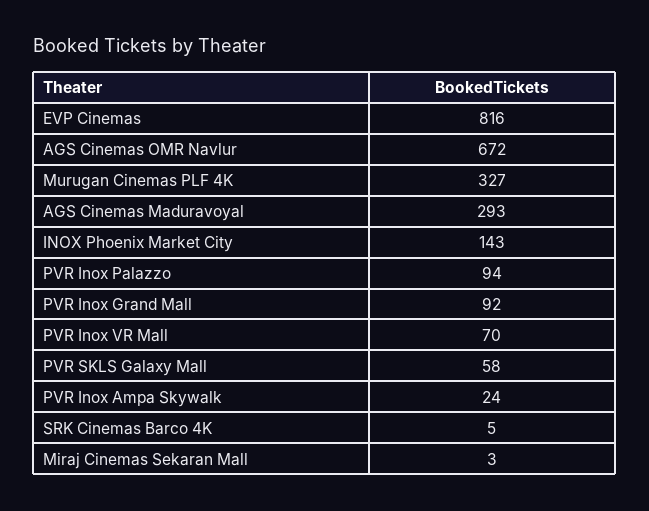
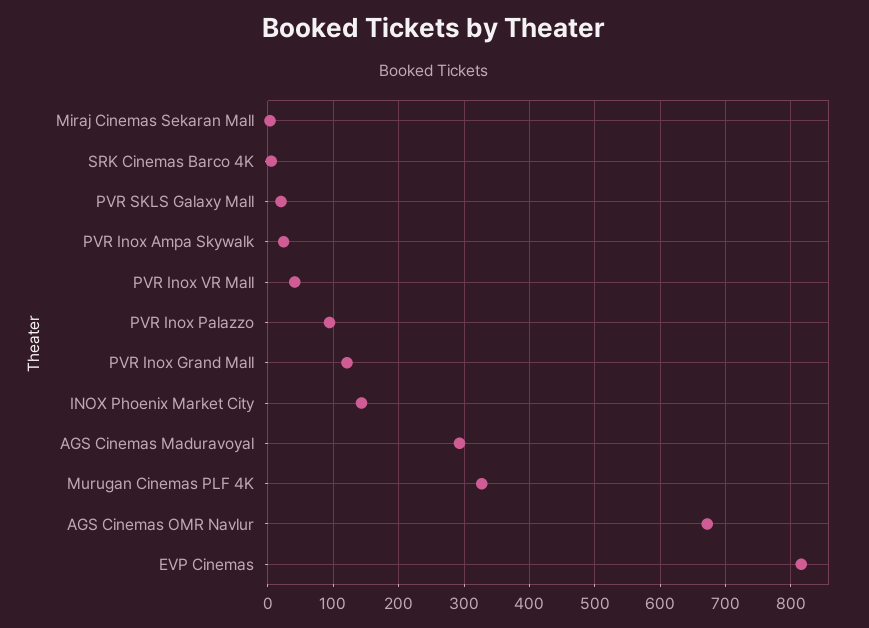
  {
    "EVP Cinemas": 816,
    "AGS Cinemas OMR Navlur": 672,
    "Murugan Cinemas PLF 4K": 327,
    "AGS Cinemas Maduravoyal": 293,
    "INOX Phoenix Market City": 143,
    "PVR Inox Palazzo": 94,
-   "PVR Inox Grand Mall": 92,
+   "PVR Inox Grand Mall": 120,
-   "PVR Inox VR Mall": 70,
+   "PVR Inox VR Mall": 40,
-   "PVR SKLS Galaxy Mall": 58,
+   "PVR SKLS Galaxy Mall": 20,
    "PVR Inox Ampa Skywalk": 24,
    "SRK Cinemas Barco 4K": 5,
    "Miraj Cinemas Sekaran Mall": 3
  }

